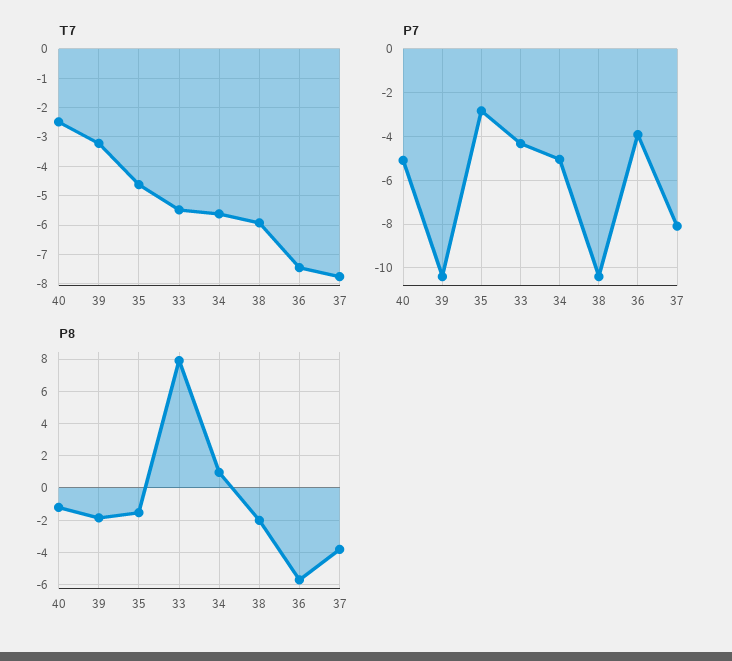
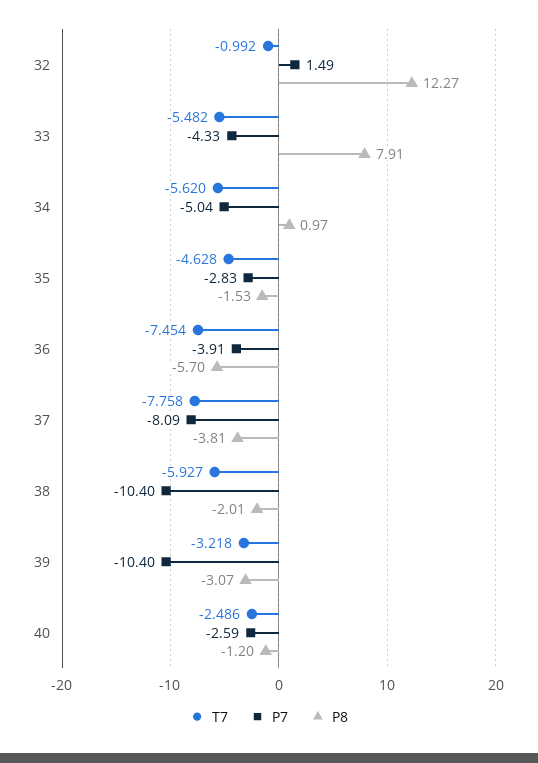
  {
    "T7": {
      "40": -2.486,
      "39": -3.218,
      "35": -4.628,
      "33": -5.482,
      "34": -5.62,
      "38": -5.927,
      "36": -7.454,
-     "37": -7.758
+     "37": -7.758,
+     "32": -0.992
    },
    "P7": {
-     "40": -5,
+     "40": -2.59,
      "39": -10.4,
      "35": -2.83,
      "33": -4.33,
      "34": -5.04,
      "38": -10.4,
      "36": -3.91,
-     "37": -8.09
+     "37": -8.09,
+     "32": 1.49
    },
    "P8": {
      "40": -1.2,
-     "39": -2,
+     "39": -3.07,
      "35": -1.53,
      "33": 7.91,
      "34": 0.97,
      "38": -2.01,
      "36": -5.7,
-     "37": -3.81
+     "37": -3.81,
+     "32": 12.27
    }
  }

